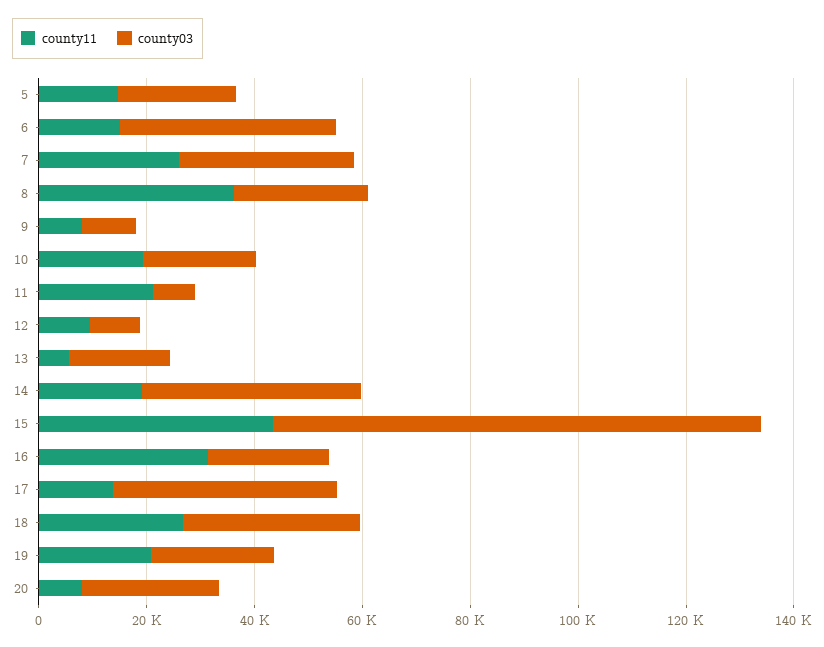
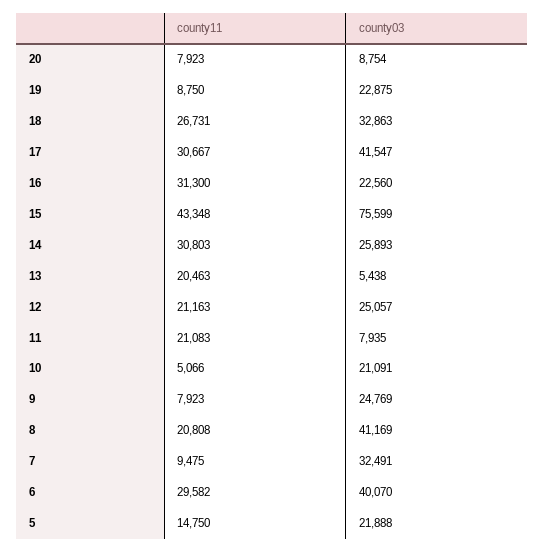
  {
    "county11": {
      "5": 14750,
-     "6": 15000,
+     "6": 29582,
-     "7": 25000,
+     "7": 9475,
-     "8": 35000,
+     "8": 20808,
      "9": 7923,
-     "10": 20000,
+     "10": 5066,
      "11": 21083,
-     "12": 10000,
+     "12": 21163,
-     "13": 5000,
+     "13": 20463,
-     "14": 20000,
+     "14": 30803,
      "15": 43348,
      "16": 31300,
-     "17": 15000,
+     "17": 30667,
      "18": 26731,
-     "19": 20000,
+     "19": 8750,
      "20": 7923
    },
    "county03": {
      "5": 21888,
      "6": 40070,
      "7": 32491,
-     "8": 25000,
+     "8": 41169,
-     "9": 10000,
+     "9": 24769,
      "10": 21091,
      "11": 7935,
-     "12": 10000,
+     "12": 25057,
-     "13": 20000,
+     "13": 5438,
-     "14": 40000,
+     "14": 25893,
-     "15": 90000,
+     "15": 75599,
      "16": 22560,
      "17": 41547,
      "18": 32863,
      "19": 22875,
-     "20": 25000
+     "20": 8754
    }
  }

